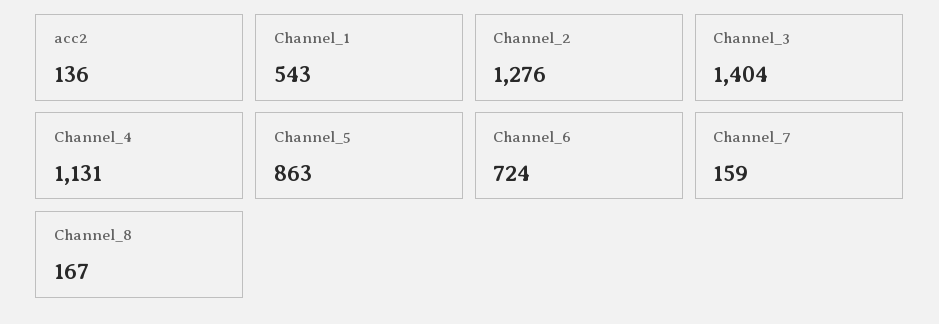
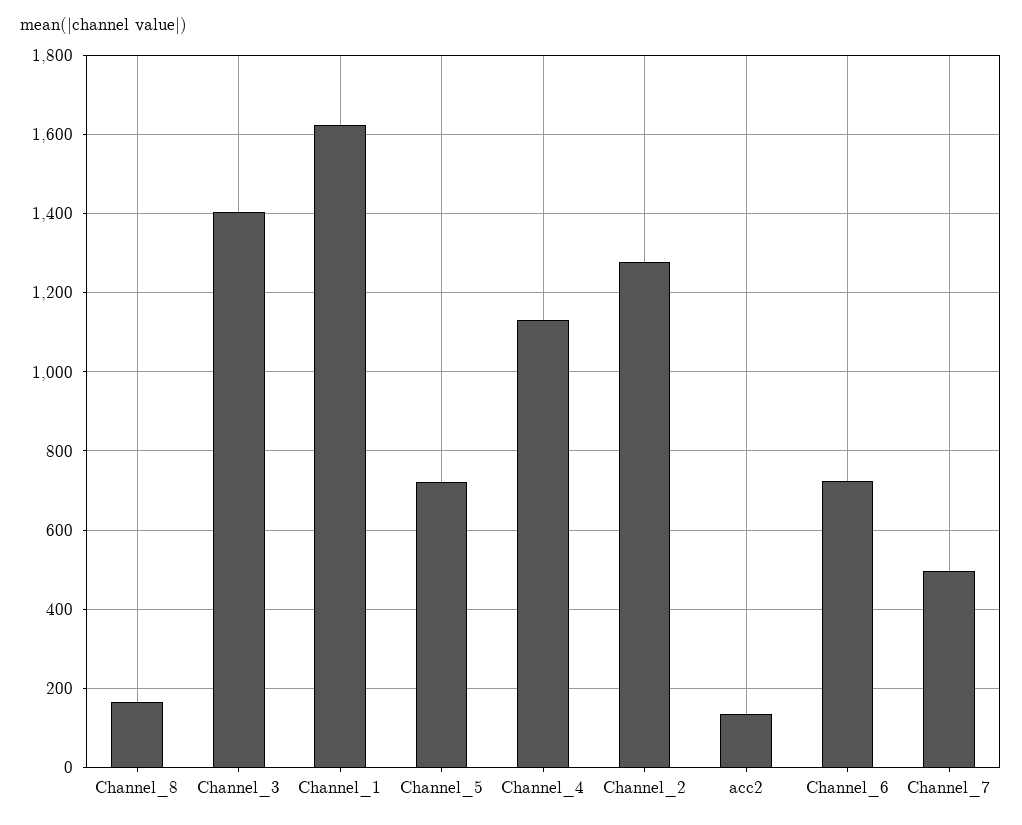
  {
    "acc2": 136,
-   "Channel_1": 543,
+   "Channel_1": 1620,
    "Channel_2": 1276,
    "Channel_3": 1404,
    "Channel_4": 1131,
-   "Channel_5": 863,
+   "Channel_5": 720,
    "Channel_6": 724,
-   "Channel_7": 159,
+   "Channel_7": 500,
    "Channel_8": 167
  }

